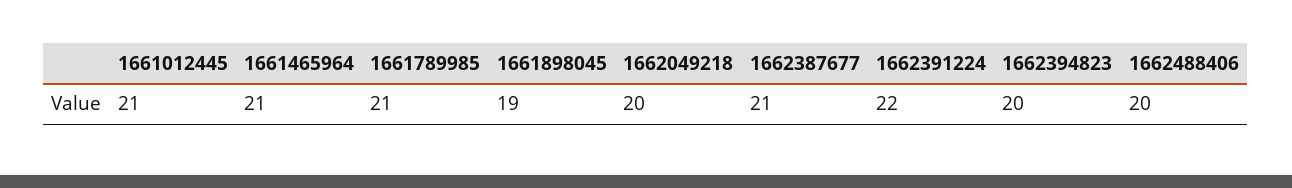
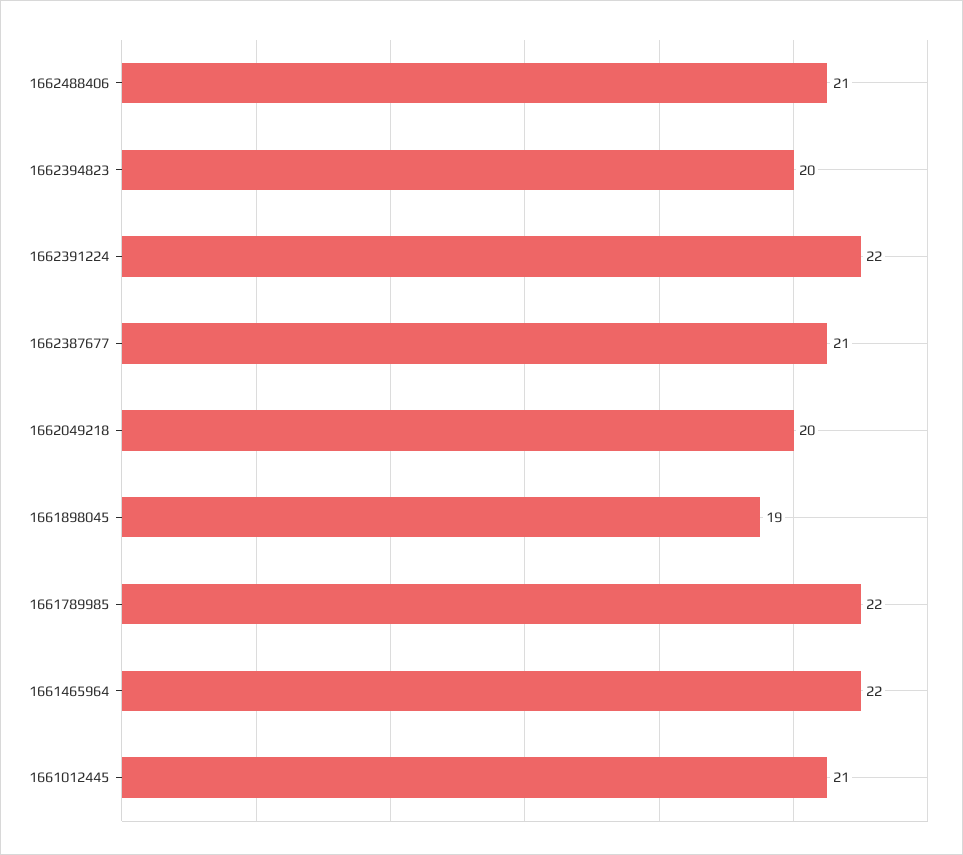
  {
    "1661012445": 21,
-   "1661465964": 21,
+   "1661465964": 22,
-   "1661789985": 21,
+   "1661789985": 22,
    "1661898045": 19,
    "1662049218": 20,
    "1662387677": 21,
    "1662391224": 22,
    "1662394823": 20,
-   "1662488406": 20
+   "1662488406": 21
  }

